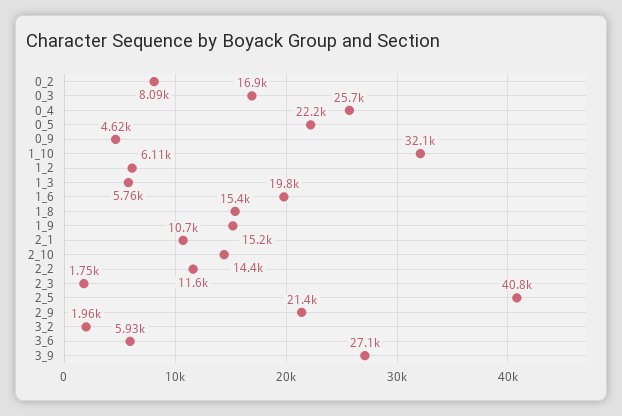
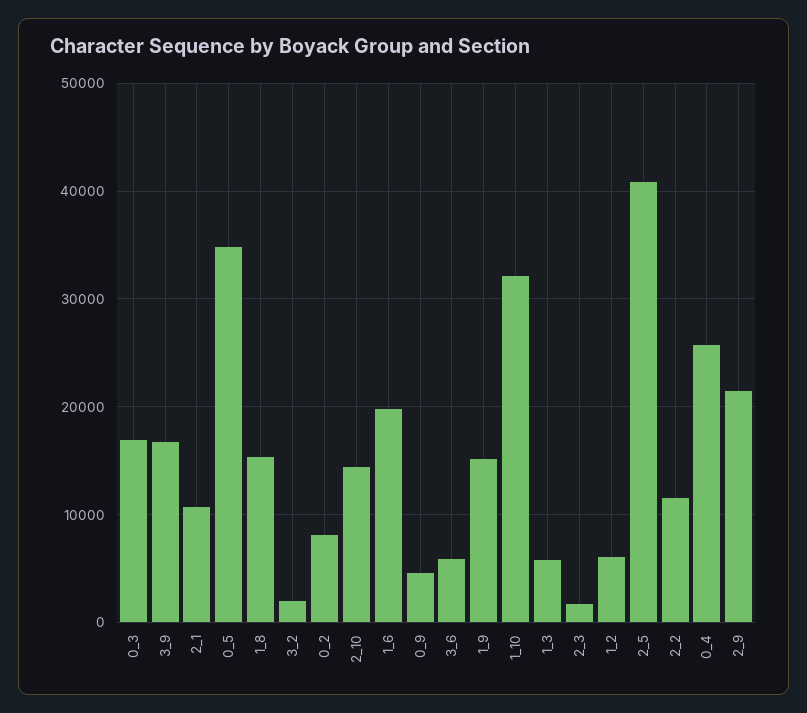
  {
    "0_2": 8090,
    "0_3": 16900,
    "0_4": 25700,
-   "0_5": 22200,
+   "0_5": 35000,
    "0_9": 4620,
    "1_10": 32100,
    "1_2": 6110,
    "1_3": 5760,
    "1_6": 19800,
    "1_8": 15400,
    "1_9": 15200,
    "2_1": 10700,
    "2_10": 14400,
    "2_2": 11600,
    "2_3": 1750,
    "2_5": 40800,
    "2_9": 21400,
    "3_2": 1960,
    "3_6": 5930,
-   "3_9": 27100
+   "3_9": 17000
  }

